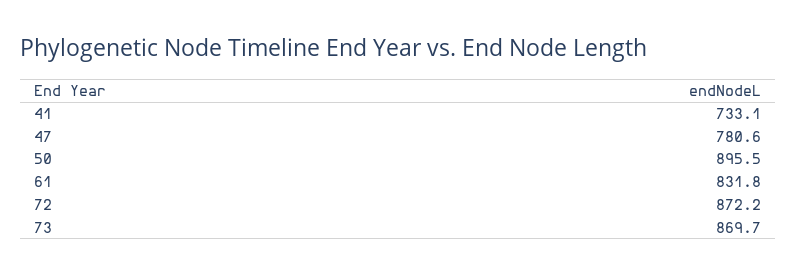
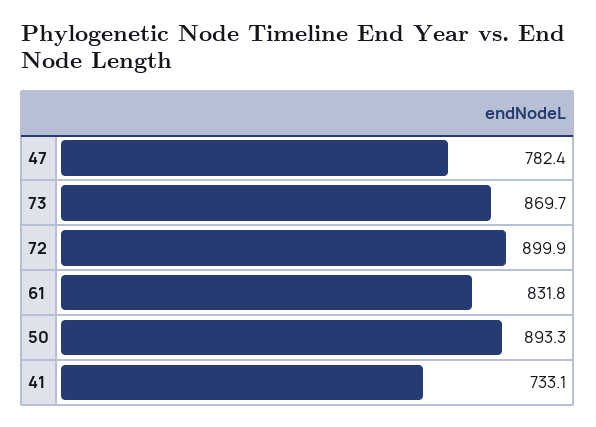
  {
    "41": 733.1,
-   "47": 780.6,
+   "47": 782.4,
-   "50": 895.5,
+   "50": 893.3,
    "61": 831.8,
-   "72": 872.2,
+   "72": 899.9,
    "73": 869.7
  }

